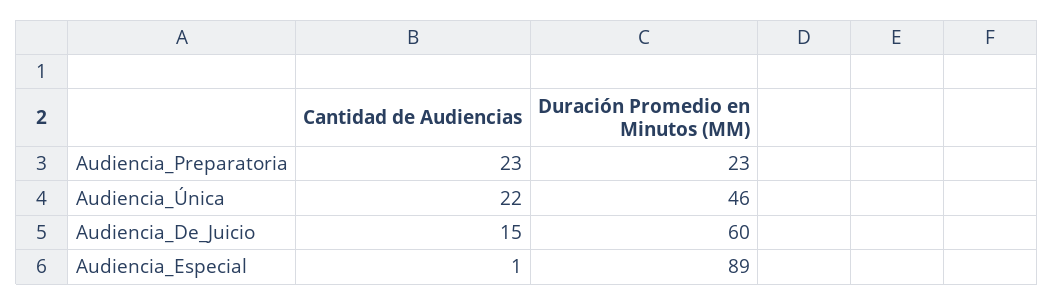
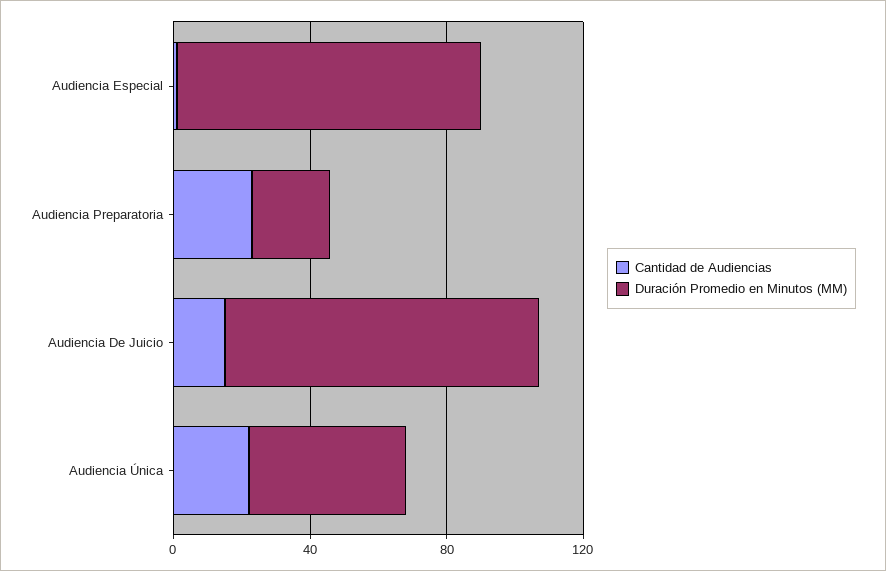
  {
    "Cantidad de Audiencias": {
      "Audiencia_Preparatoria": 23,
      "Audiencia_Única": 22,
      "Audiencia_De_Juicio": 15,
      "Audiencia_Especial": 1
    },
    "Duración Promedio en Minutos (MM)": {
      "Audiencia_Preparatoria": 23,
      "Audiencia_Única": 46,
-     "Audiencia_De_Juicio": 60,
+     "Audiencia_De_Juicio": 90,
      "Audiencia_Especial": 89
    }
  }

